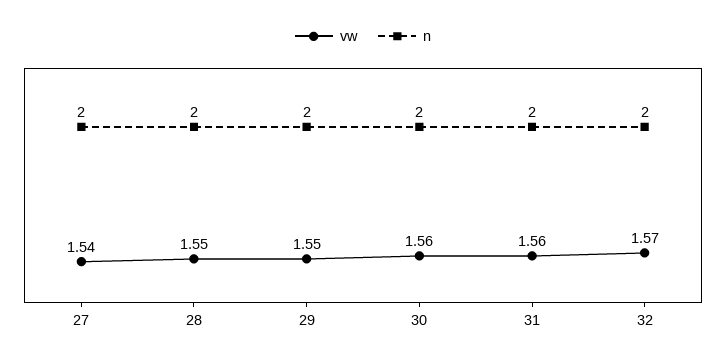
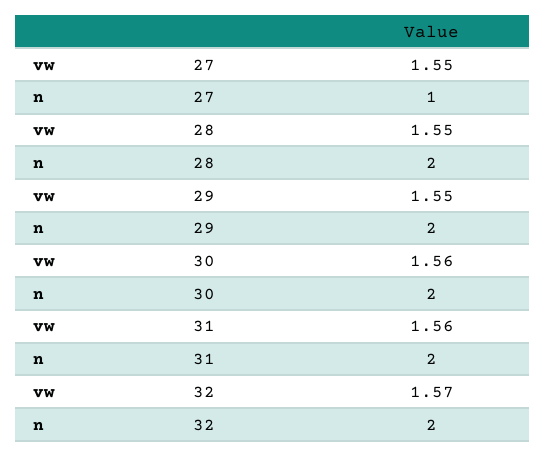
  {
    "vw": {
-     "27": 1.54,
+     "27": 1.55,
      "28": 1.55,
      "29": 1.55,
      "30": 1.56,
      "31": 1.56,
      "32": 1.57
    },
    "n": {
-     "27": 2,
+     "27": 1,
      "28": 2,
      "29": 2,
      "30": 2,
      "31": 2,
      "32": 2
    }
  }

